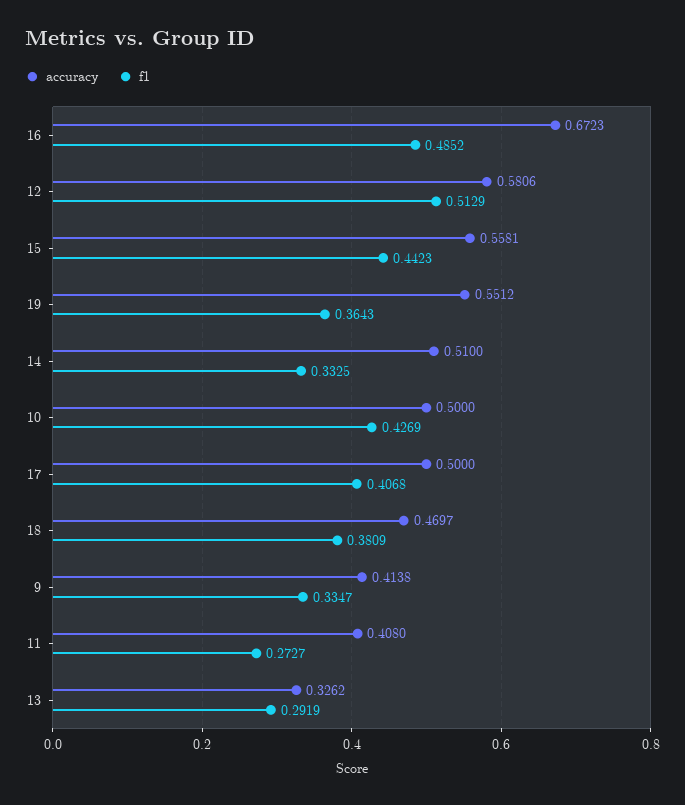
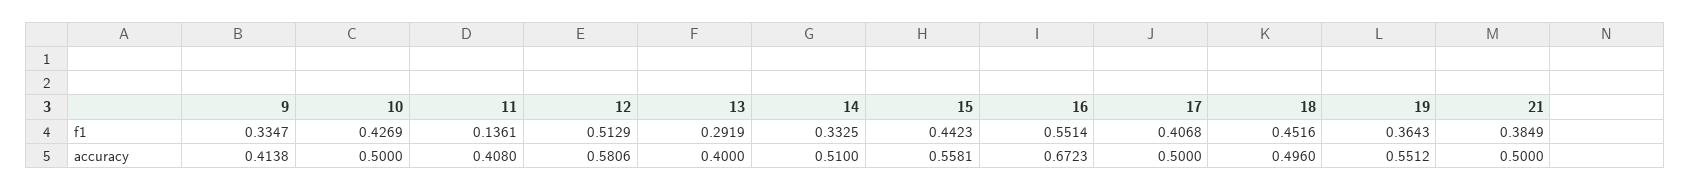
  {
    "accuracy": {
      "16": 0.6723,
      "12": 0.5806,
      "15": 0.5581,
      "19": 0.5512,
      "14": 0.51,
      "10": 0.5,
      "17": 0.5,
-     "18": 0.4697,
+     "18": 0.496,
      "9": 0.4138,
      "11": 0.408,
-     "13": 0.3262
+     "13": 0.4,
+     "21": 0.5
    },
    "f1": {
-     "16": 0.4852,
+     "16": 0.5514,
      "12": 0.5129,
      "15": 0.4423,
      "19": 0.3643,
      "14": 0.3325,
      "10": 0.4269,
      "17": 0.4068,
-     "18": 0.3809,
+     "18": 0.4516,
      "9": 0.3347,
-     "11": 0.2727,
+     "11": 0.1361,
-     "13": 0.2919
+     "13": 0.2919,
+     "21": 0.3849
    }
  }

